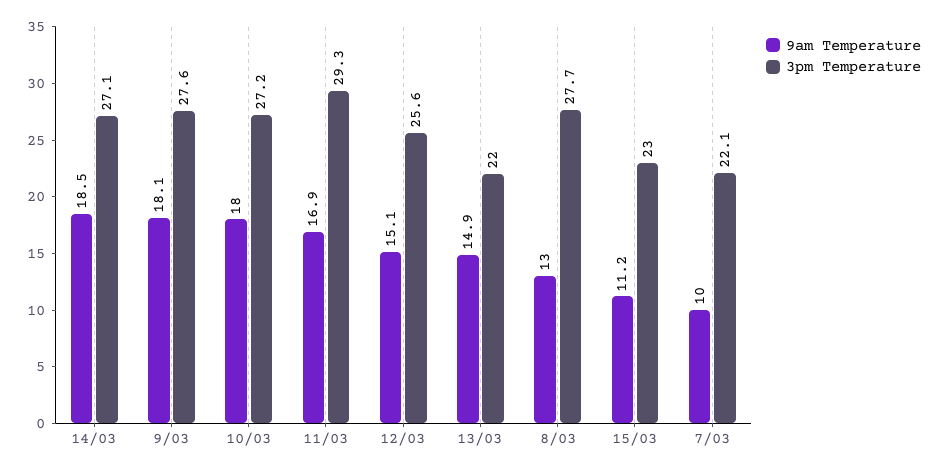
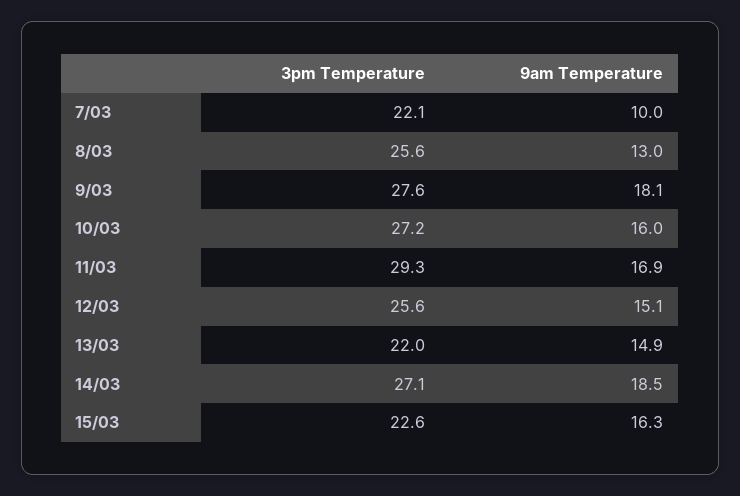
  {
    "9am Temperature": {
      "14/03": 18.5,
      "9/03": 18.1,
-     "10/03": 18,
+     "10/03": 16,
      "11/03": 16.9,
      "12/03": 15.1,
      "13/03": 14.9,
      "8/03": 13,
-     "15/03": 11.2,
+     "15/03": 16.3,
      "7/03": 10
    },
    "3pm Temperature": {
      "14/03": 27.1,
      "9/03": 27.6,
      "10/03": 27.2,
      "11/03": 29.3,
      "12/03": 25.6,
      "13/03": 22,
-     "8/03": 27.7,
+     "8/03": 25.6,
-     "15/03": 23,
+     "15/03": 22.6,
      "7/03": 22.1
    }
  }

